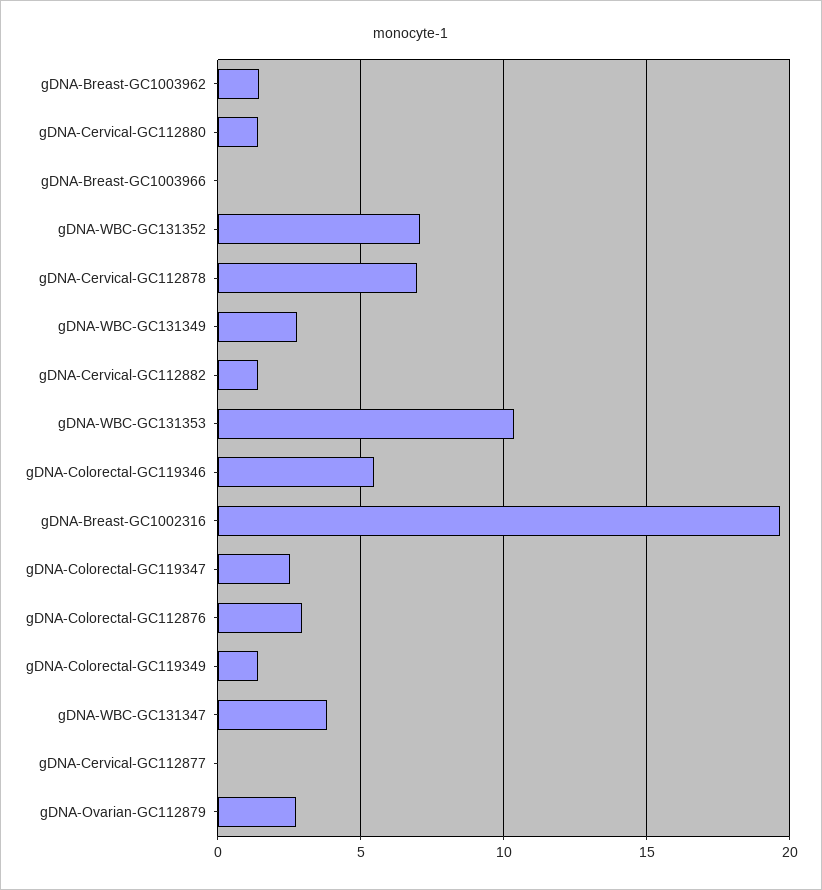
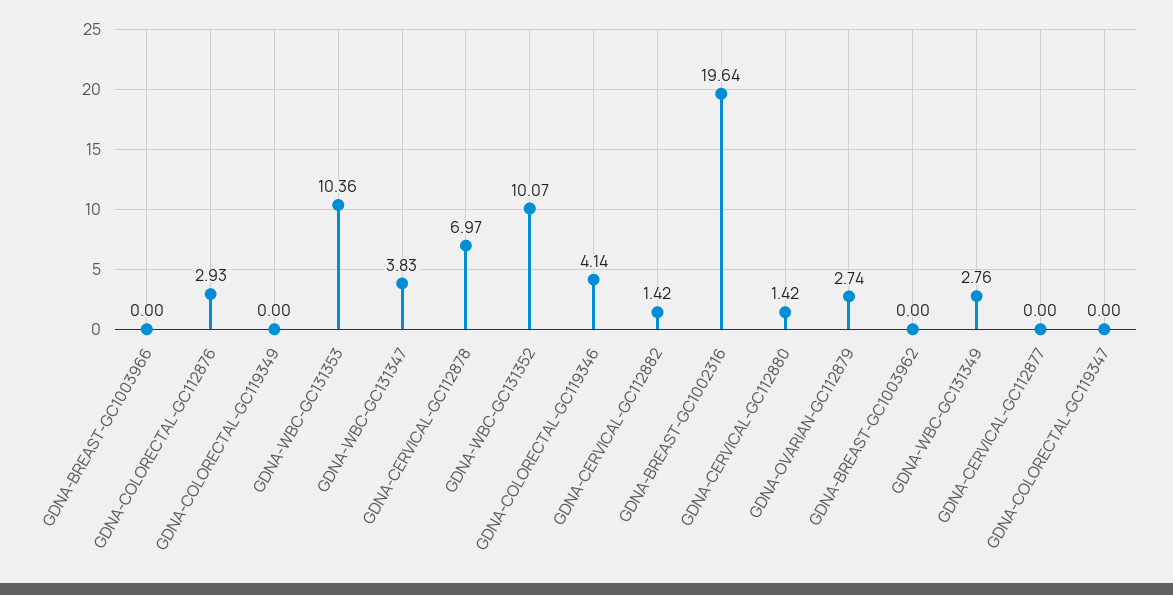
  {
-   "gDNA-Breast-GC1003962": 1.5,
+   "gDNA-Breast-GC1003962": 0,
    "gDNA-Cervical-GC112880": 1.42,
    "gDNA-Breast-GC1003966": 0,
-   "gDNA-WBC-GC131352": 7,
+   "gDNA-WBC-GC131352": 10.07,
    "gDNA-Cervical-GC112878": 6.97,
    "gDNA-WBC-GC131349": 2.76,
    "gDNA-Cervical-GC112882": 1.42,
    "gDNA-WBC-GC131353": 10.36,
-   "gDNA-Colorectal-GC119346": 5.5,
+   "gDNA-Colorectal-GC119346": 4.14,
    "gDNA-Breast-GC1002316": 19.64,
-   "gDNA-Colorectal-GC119347": 2.5,
+   "gDNA-Colorectal-GC119347": 0,
    "gDNA-Colorectal-GC112876": 2.93,
-   "gDNA-Colorectal-GC119349": 1.5,
+   "gDNA-Colorectal-GC119349": 0,
    "gDNA-WBC-GC131347": 3.83,
    "gDNA-Cervical-GC112877": 0,
    "gDNA-Ovarian-GC112879": 2.74
  }

